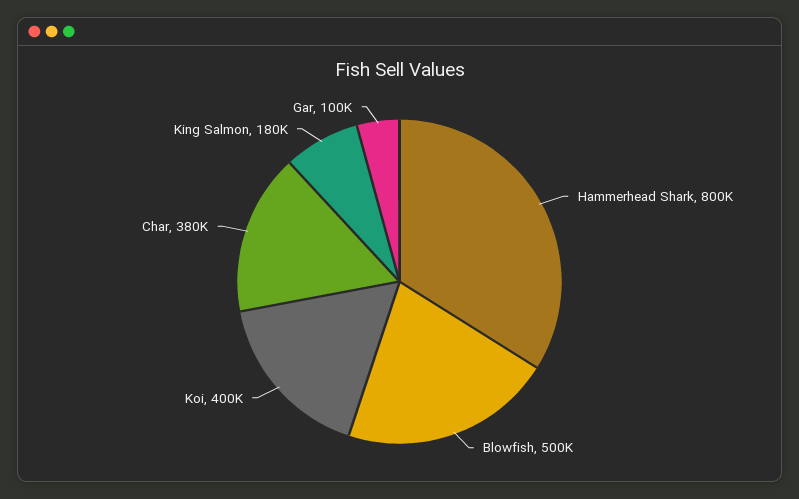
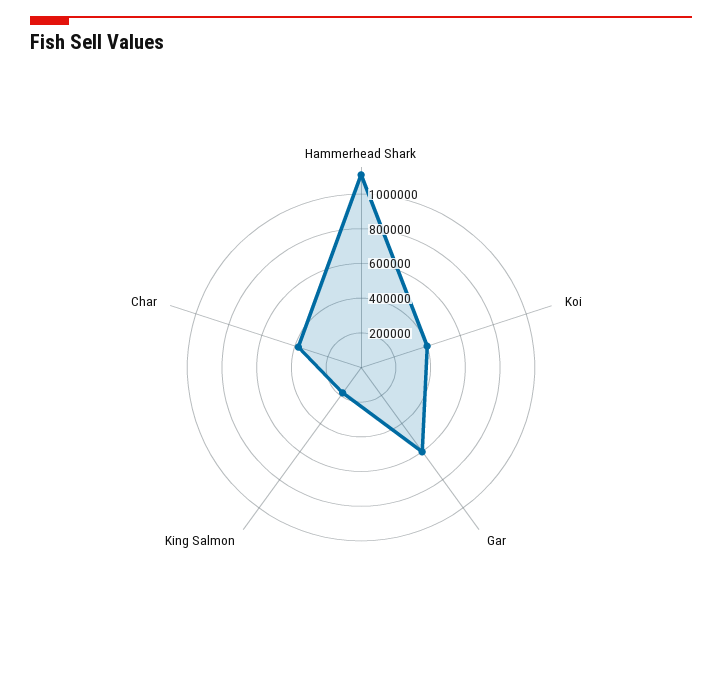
  {
-   "Hammerhead Shark": 800000,
+   "Hammerhead Shark": 1100000,
-   "Blowfish": 500000,
    "Koi": 400000,
    "Char": 380000,
    "King Salmon": 180000,
-   "Gar": 100000
+   "Gar": 600000
  }

